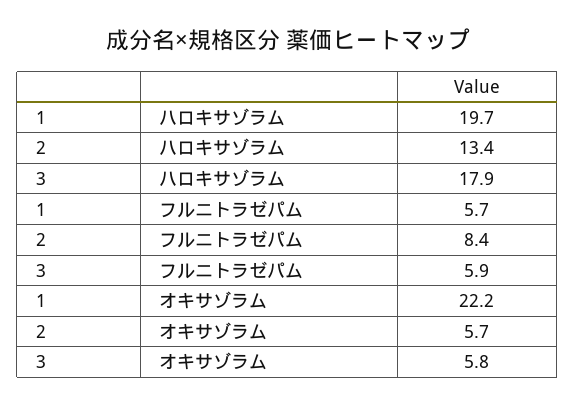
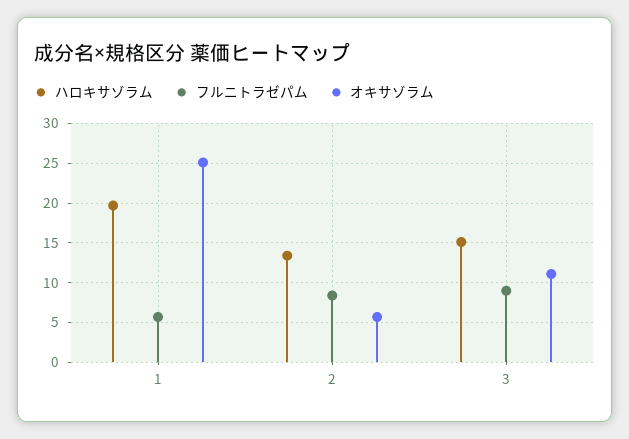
  {
    "ハロキサゾラム": {
      "1": 19.7,
      "2": 13.4,
-     "3": 17.9
+     "3": 15
    },
    "フルニトラゼパム": {
      "1": 5.7,
      "2": 8.4,
-     "3": 5.9
+     "3": 9
    },
    "オキサゾラム": {
-     "1": 22.2,
+     "1": 25,
      "2": 5.7,
-     "3": 5.8
+     "3": 11
    }
  }

